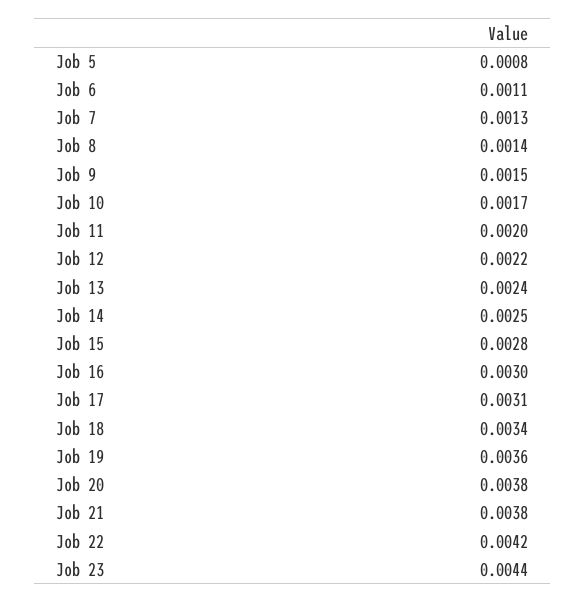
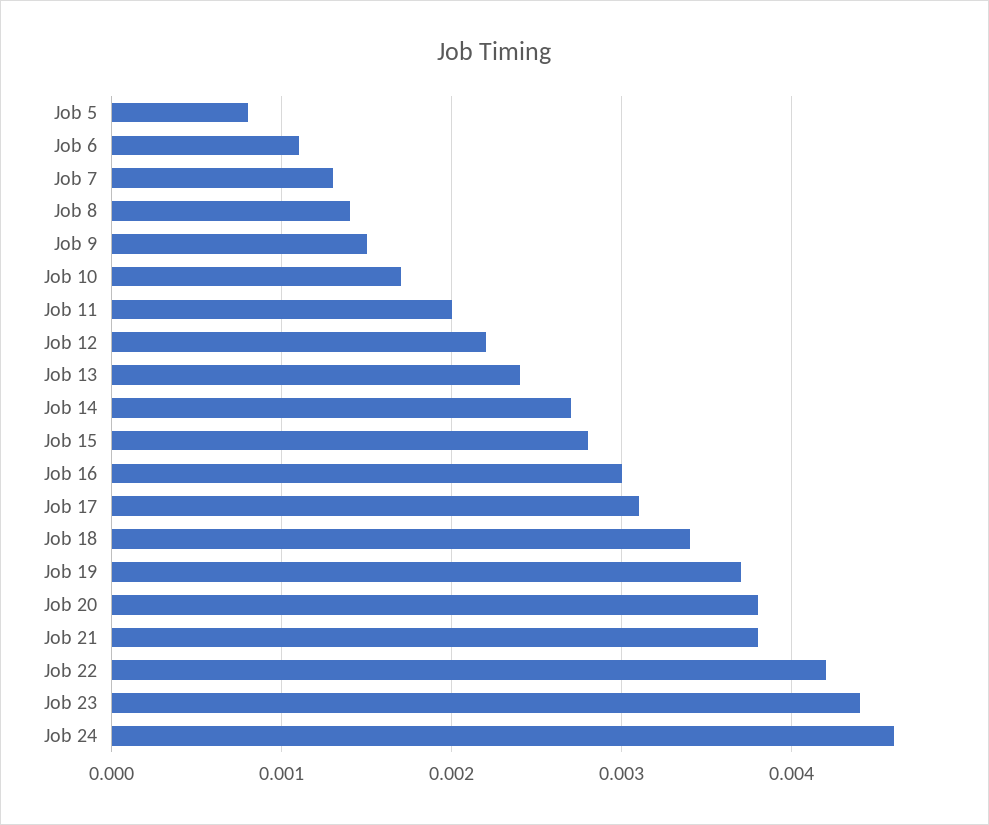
  {
    "Job 5": 0.0008,
    "Job 6": 0.0011,
    "Job 7": 0.0013,
    "Job 8": 0.0014,
    "Job 9": 0.0015,
    "Job 10": 0.0017,
    "Job 11": 0.002,
    "Job 12": 0.0022,
    "Job 13": 0.0024,
-   "Job 14": 0.0025,
+   "Job 14": 0.0027,
    "Job 15": 0.0028,
    "Job 16": 0.003,
    "Job 17": 0.0031,
    "Job 18": 0.0034,
-   "Job 19": 0.0036,
+   "Job 19": 0.0037,
    "Job 20": 0.0038,
    "Job 21": 0.0038,
    "Job 22": 0.0042,
-   "Job 23": 0.0044
+   "Job 23": 0.0044,
+   "Job 24": 0.0046
  }

